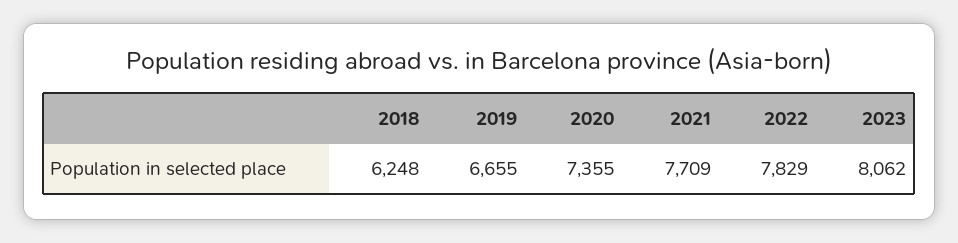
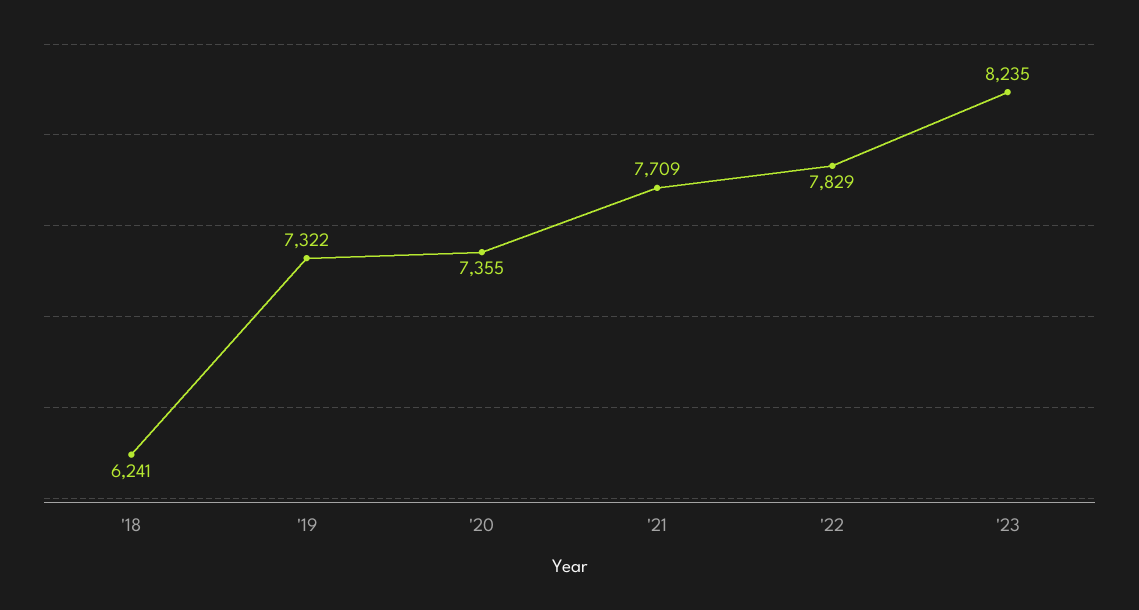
  {
-   "2018": 6248,
+   "2018": 6241,
-   "2019": 6655,
+   "2019": 7322,
    "2020": 7355,
    "2021": 7709,
    "2022": 7829,
-   "2023": 8062
+   "2023": 8235
  }

